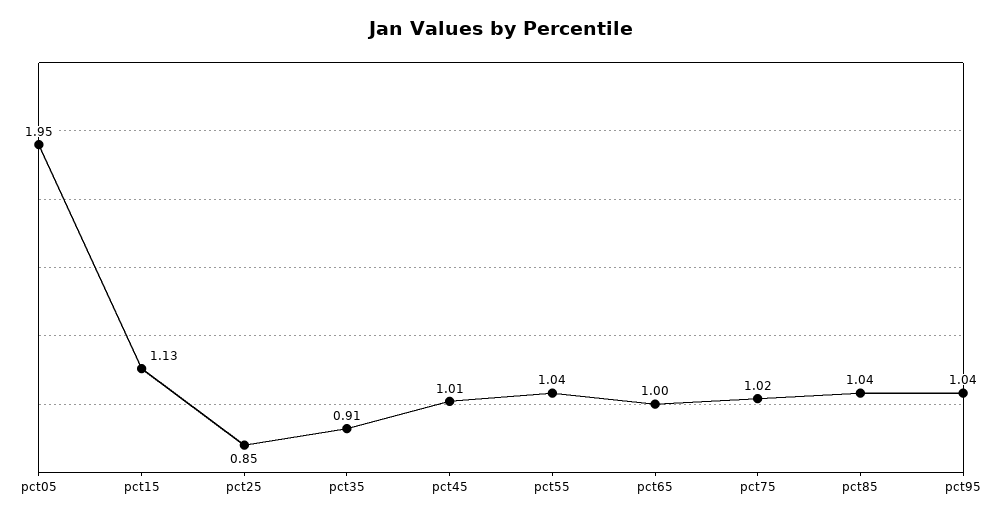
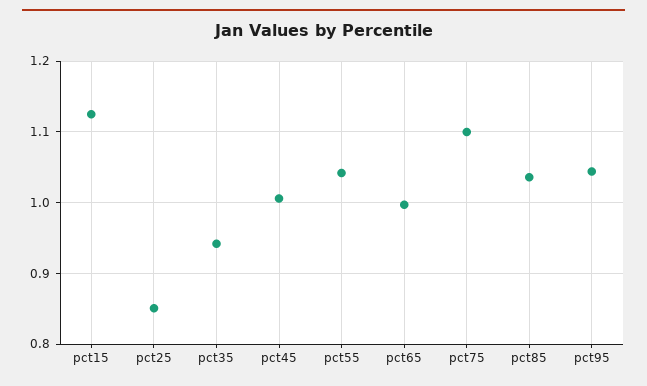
  {
-   "pct05": 1.95,
    "pct15": 1.13,
    "pct25": 0.85,
-   "pct35": 0.91,
+   "pct35": 0.94,
    "pct45": 1.01,
    "pct55": 1.04,
    "pct65": 1,
-   "pct75": 1.02,
+   "pct75": 1.1,
    "pct85": 1.04,
    "pct95": 1.04
  }

